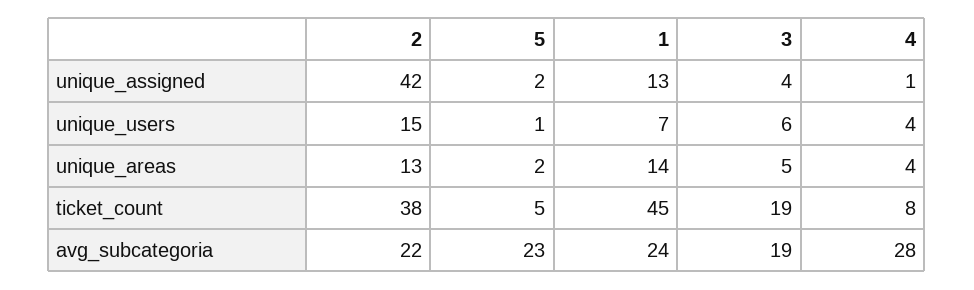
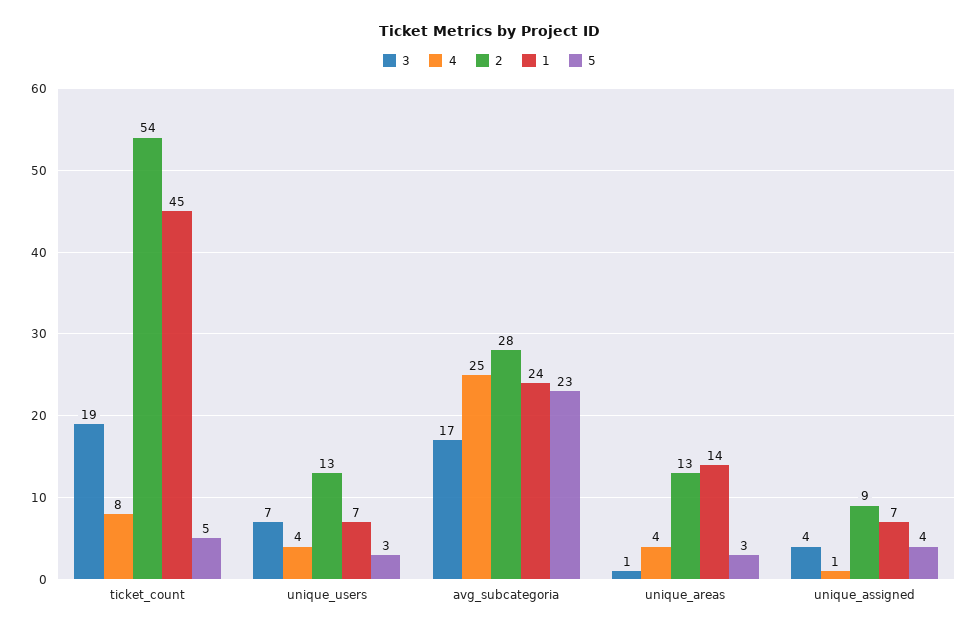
  {
    "2": {
-     "unique_assigned": 42,
+     "unique_assigned": 9,
-     "unique_users": 15,
+     "unique_users": 13,
      "unique_areas": 13,
-     "ticket_count": 38,
+     "ticket_count": 54,
-     "avg_subcategoria": 22
+     "avg_subcategoria": 28
    },
    "5": {
-     "unique_assigned": 2,
+     "unique_assigned": 4,
-     "unique_users": 1,
+     "unique_users": 3,
-     "unique_areas": 2,
+     "unique_areas": 3,
      "ticket_count": 5,
      "avg_subcategoria": 23
    },
    "1": {
-     "unique_assigned": 13,
+     "unique_assigned": 7,
      "unique_users": 7,
      "unique_areas": 14,
      "ticket_count": 45,
      "avg_subcategoria": 24
    },
    "3": {
      "unique_assigned": 4,
-     "unique_users": 6,
+     "unique_users": 7,
-     "unique_areas": 5,
+     "unique_areas": 1,
      "ticket_count": 19,
-     "avg_subcategoria": 19
+     "avg_subcategoria": 17
    },
    "4": {
      "unique_assigned": 1,
      "unique_users": 4,
      "unique_areas": 4,
      "ticket_count": 8,
-     "avg_subcategoria": 28
+     "avg_subcategoria": 25
    }
  }

